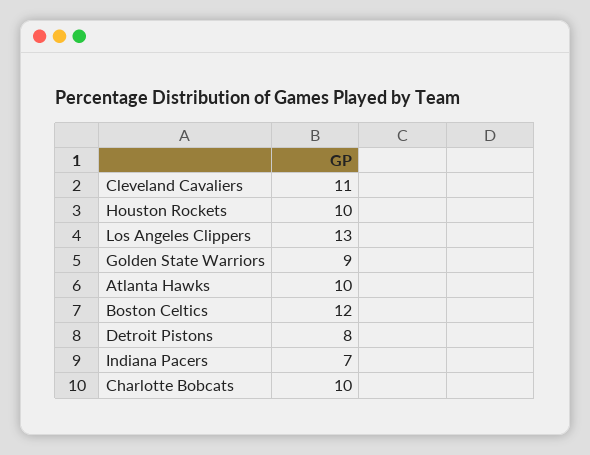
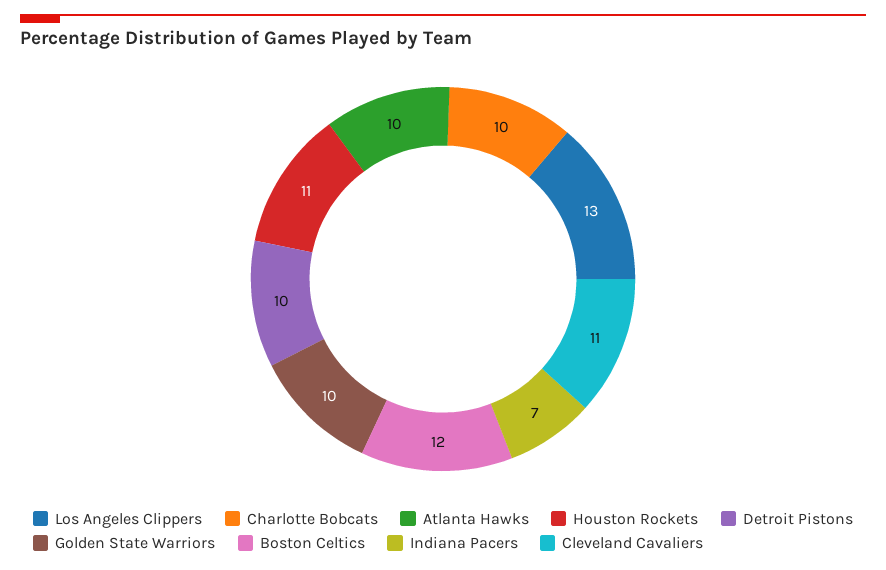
  {
    "Cleveland Cavaliers": 11,
-   "Houston Rockets": 10,
+   "Houston Rockets": 11,
    "Los Angeles Clippers": 13,
-   "Golden State Warriors": 9,
+   "Golden State Warriors": 10,
    "Atlanta Hawks": 10,
    "Boston Celtics": 12,
-   "Detroit Pistons": 8,
+   "Detroit Pistons": 10,
    "Indiana Pacers": 7,
    "Charlotte Bobcats": 10
  }

